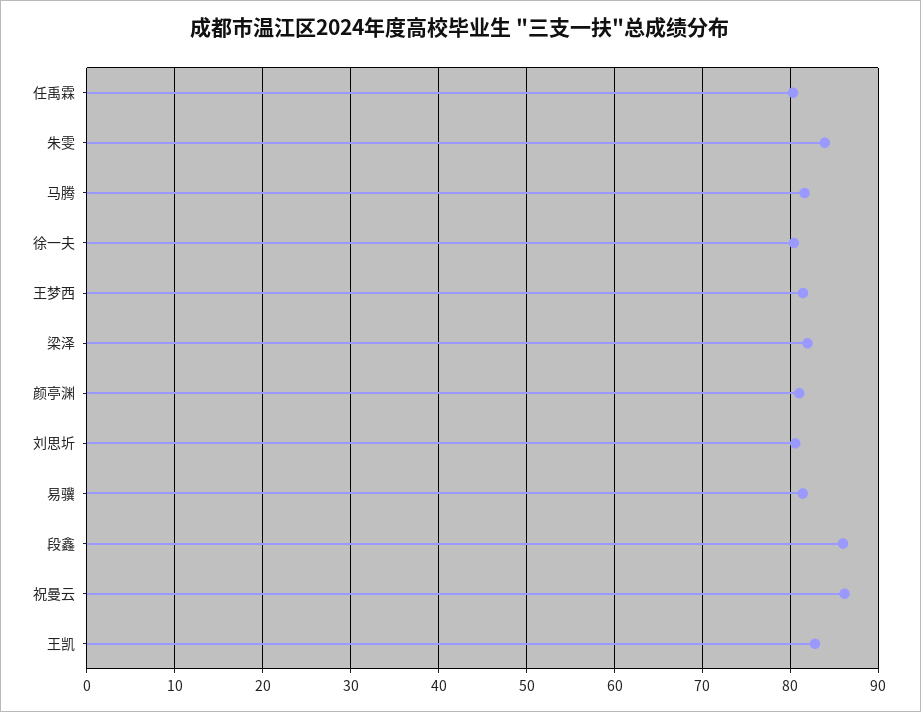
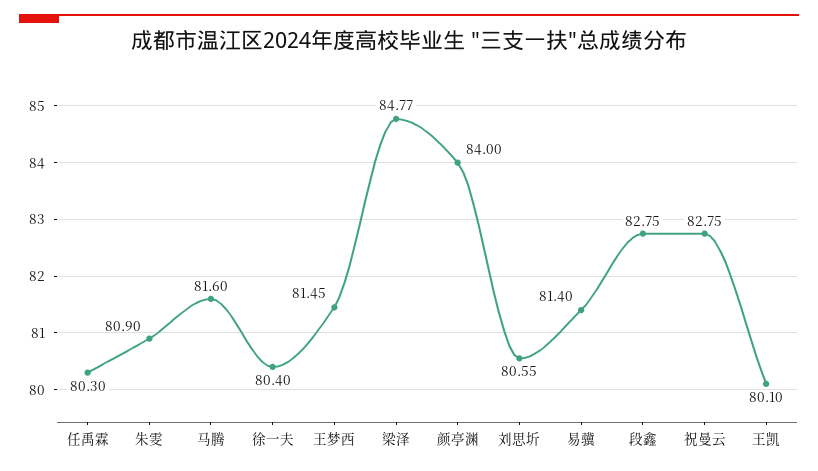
  {
    "任禹霖": 80.3,
-   "朱雯": 84,
+   "朱雯": 80.9,
    "马腾": 81.6,
    "徐一夫": 80.4,
    "王梦西": 81.45,
-   "梁泽": 82,
+   "梁泽": 84.77,
-   "颜亭渊": 81,
+   "颜亭渊": 84,
    "刘思圻": 80.55,
    "易骥": 81.4,
-   "段鑫": 86,
+   "段鑫": 82.75,
-   "祝曼云": 86,
+   "祝曼云": 82.75,
-   "王凯": 83
+   "王凯": 80.1
  }

